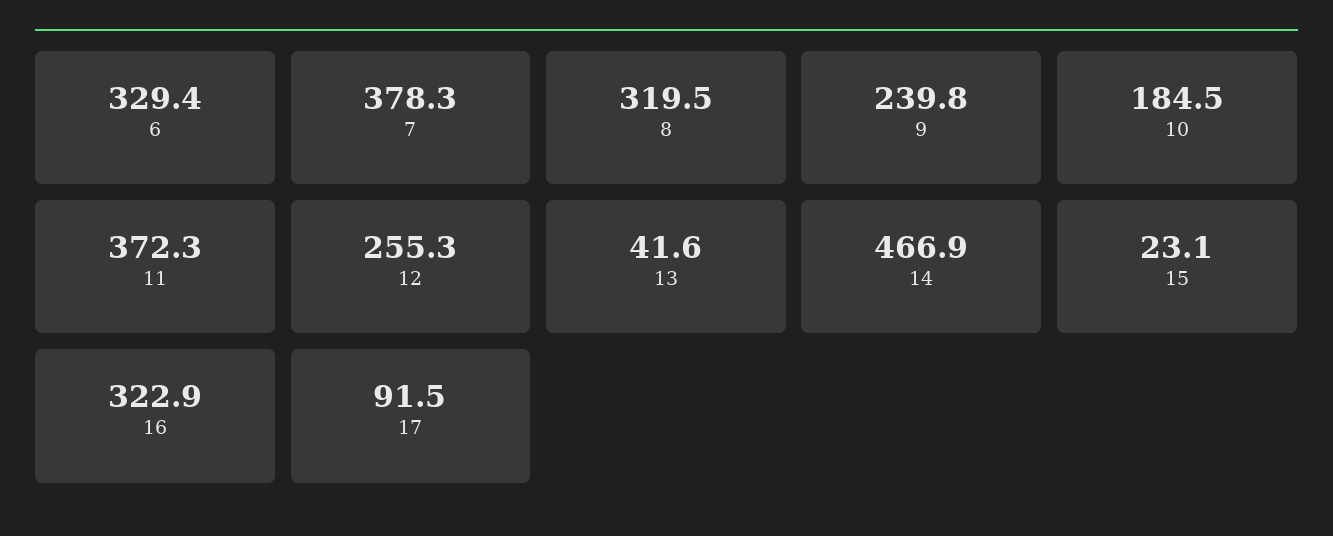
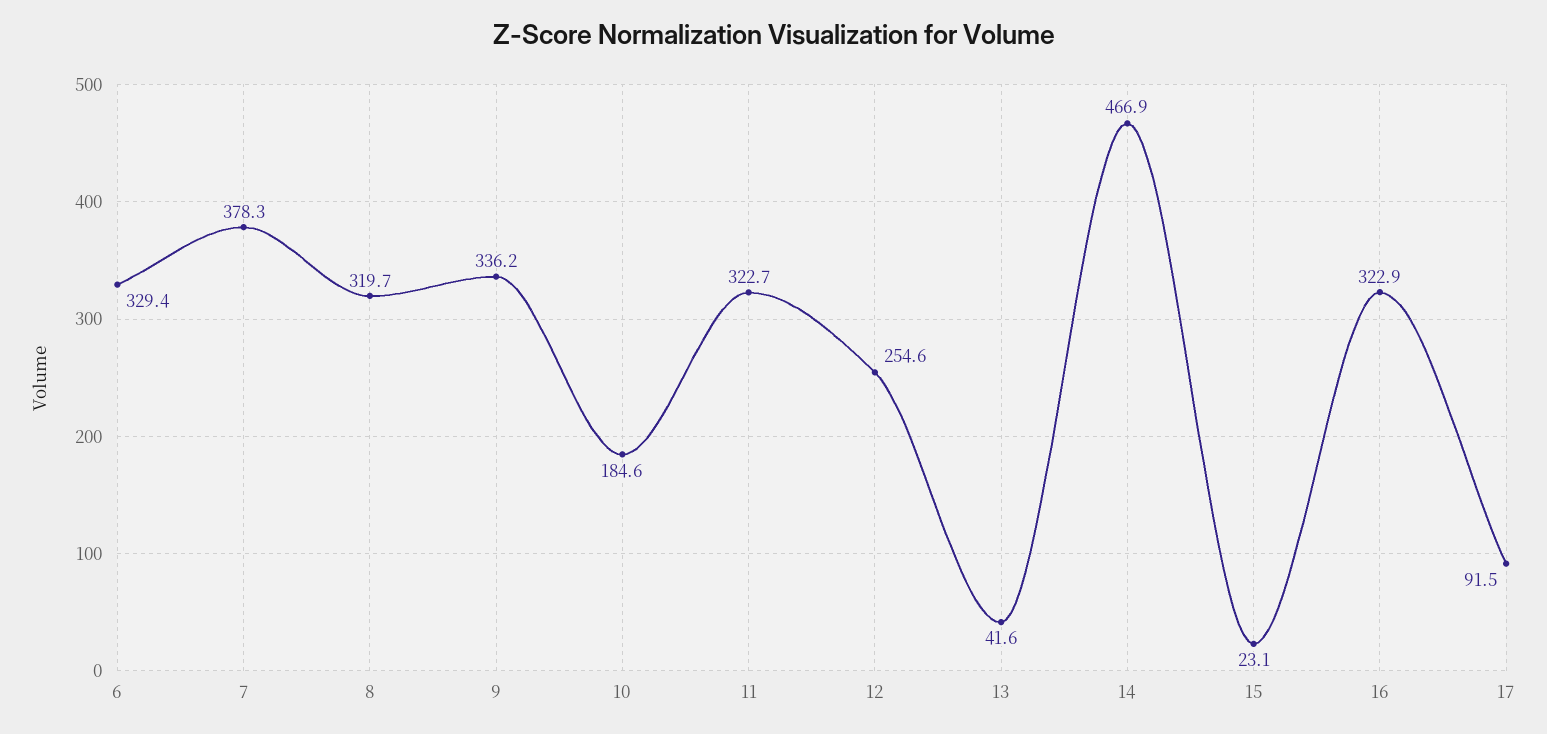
  {
    "6": 329.4,
    "7": 378.3,
-   "8": 319.5,
+   "8": 319.7,
-   "9": 239.8,
+   "9": 336.2,
-   "10": 184.5,
+   "10": 184.6,
-   "11": 372.3,
+   "11": 322.7,
-   "12": 255.3,
+   "12": 254.6,
    "13": 41.6,
    "14": 466.9,
    "15": 23.1,
    "16": 322.9,
    "17": 91.5
  }

